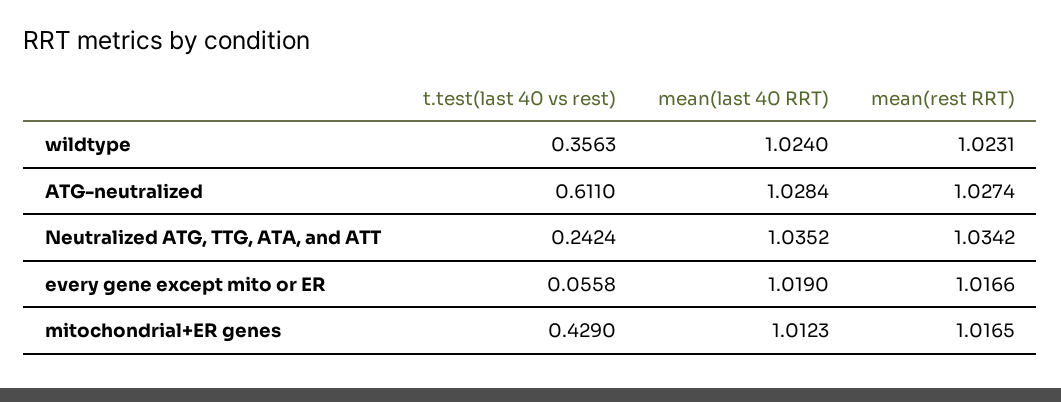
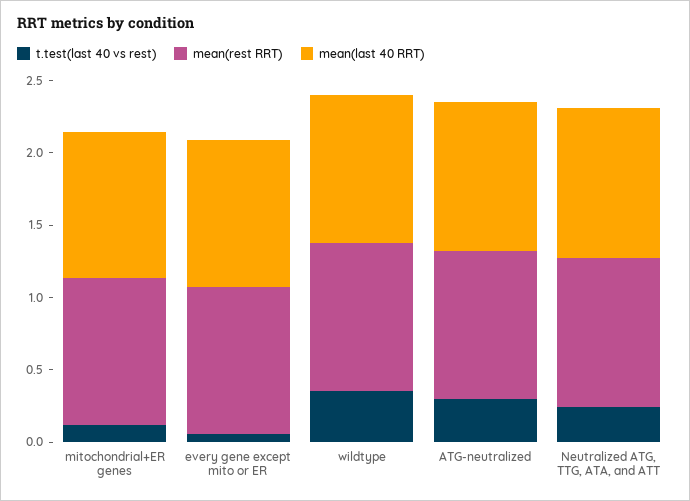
  {
    "t.test(last 40 vs rest)": {
      "wildtype": 0.3563,
-     "ATG-neutralized": 0.611,
+     "ATG-neutralized": 0.3,
      "Neutralized ATG, TTG, ATA, and ATT": 0.2424,
      "every gene except mito or ER": 0.0558,
-     "mitochondrial+ER genes": 0.429
+     "mitochondrial+ER genes": 0.1
    },
    "mean(last 40 RRT)": {
      "wildtype": 1.024,
      "ATG-neutralized": 1.0284,
      "Neutralized ATG, TTG, ATA, and ATT": 1.0352,
      "every gene except mito or ER": 1.019,
      "mitochondrial+ER genes": 1.0123
    },
    "mean(rest RRT)": {
      "wildtype": 1.0231,
      "ATG-neutralized": 1.0274,
      "Neutralized ATG, TTG, ATA, and ATT": 1.0342,
      "every gene except mito or ER": 1.0166,
      "mitochondrial+ER genes": 1.0165
    }
  }

